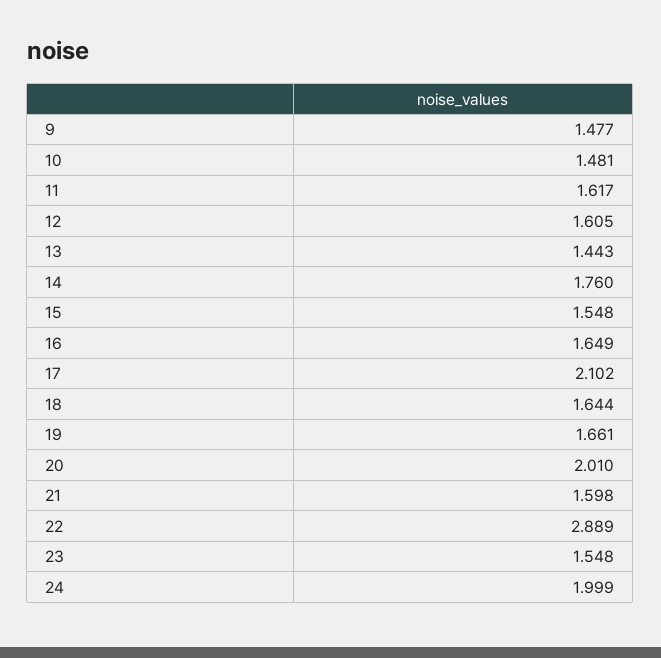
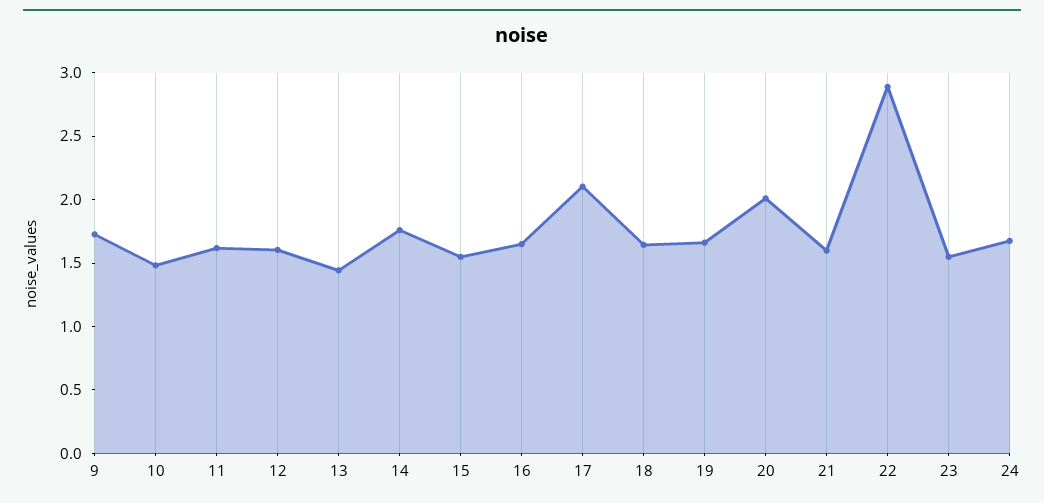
  {
-   "9": 1.477,
+   "9": 1.7,
    "10": 1.481,
    "11": 1.617,
    "12": 1.605,
    "13": 1.443,
    "14": 1.76,
    "15": 1.548,
    "16": 1.649,
    "17": 2.102,
    "18": 1.644,
    "19": 1.661,
    "20": 2.01,
    "21": 1.598,
    "22": 2.889,
    "23": 1.548,
-   "24": 1.999
+   "24": 1.7
  }

